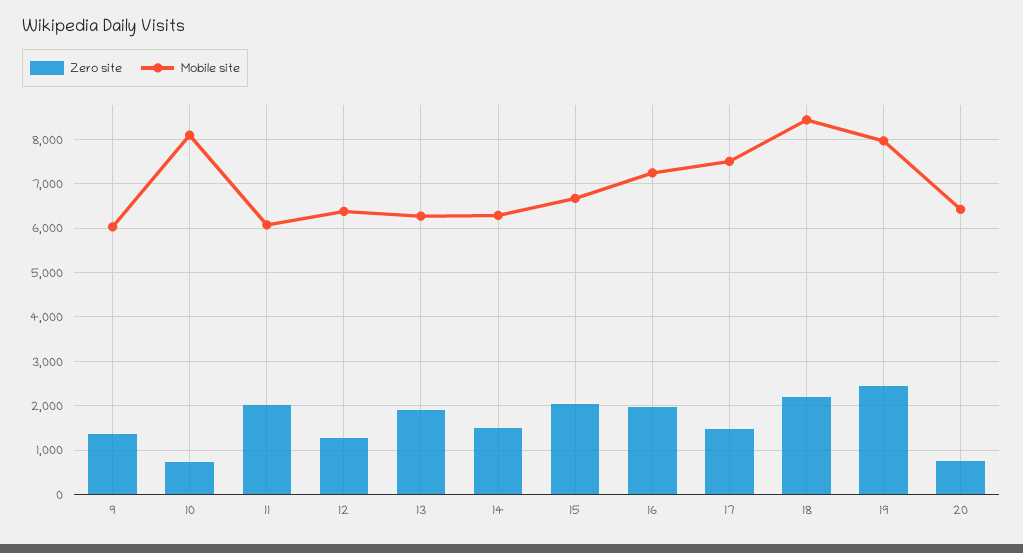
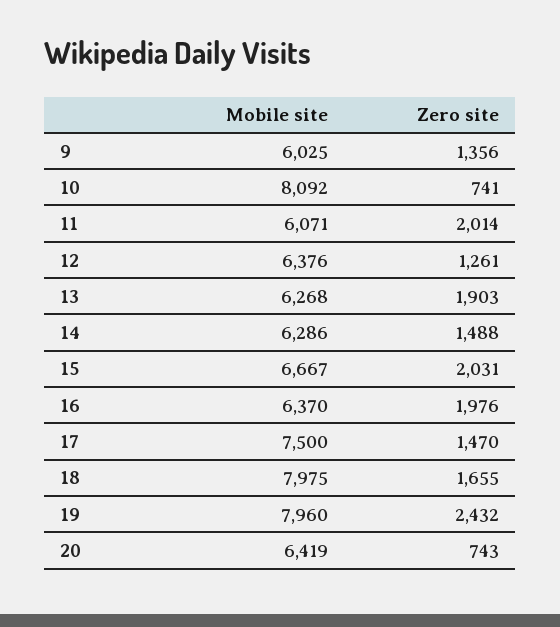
  {
    "Zero site": {
      "9": 1356,
      "10": 741,
      "11": 2014,
      "12": 1261,
      "13": 1903,
      "14": 1488,
      "15": 2031,
      "16": 1976,
      "17": 1470,
-     "18": 2200,
+     "18": 1655,
      "19": 2432,
      "20": 743
    },
    "Mobile site": {
      "9": 6025,
      "10": 8092,
      "11": 6071,
      "12": 6376,
      "13": 6268,
      "14": 6286,
      "15": 6667,
-     "16": 7200,
+     "16": 6370,
      "17": 7500,
-     "18": 8400,
+     "18": 7975,
      "19": 7960,
      "20": 6419
    }
  }

